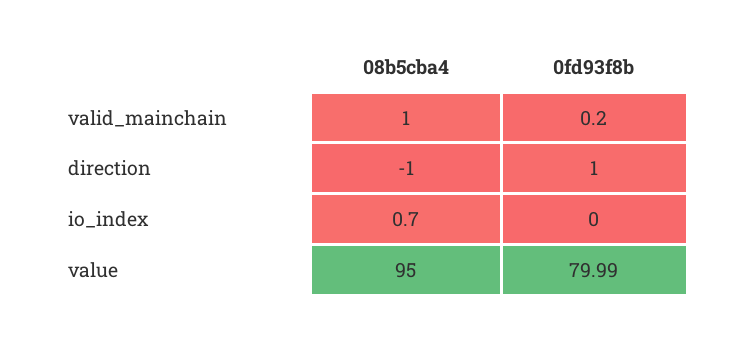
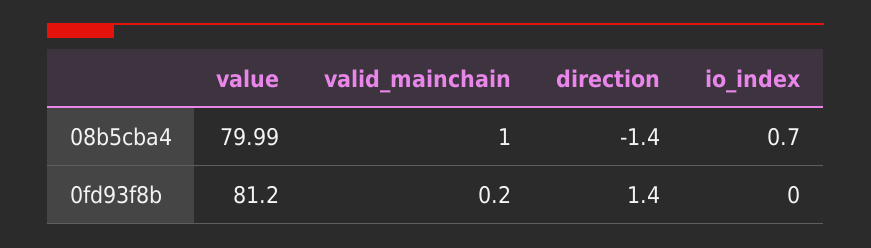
  {
    "08b5cba4": {
      "valid_mainchain": 1,
-     "direction": -1,
+     "direction": -1.4,
      "io_index": 0.7,
-     "value": 95
+     "value": 79.99
    },
    "0fd93f8b": {
      "valid_mainchain": 0.2,
-     "direction": 1,
+     "direction": 1.4,
      "io_index": 0,
-     "value": 79.99
+     "value": 81.2
    }
  }

